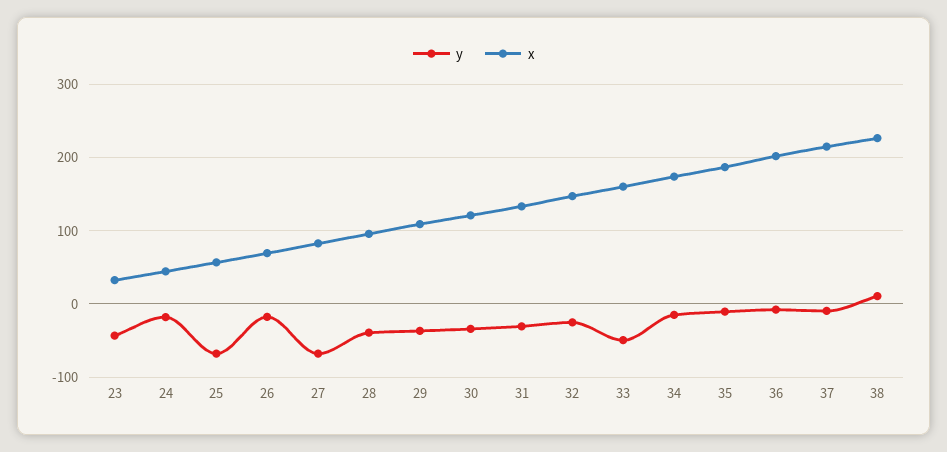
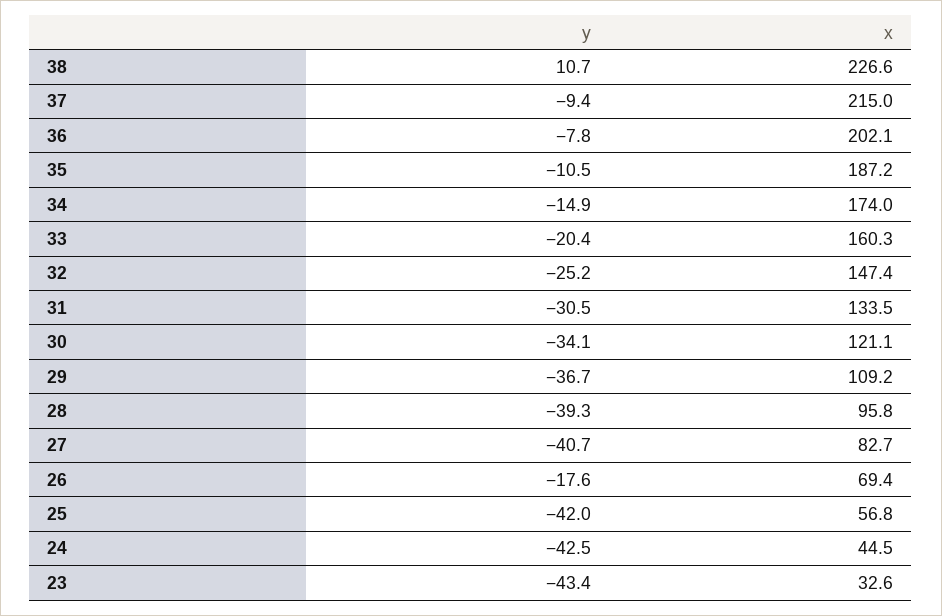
  {
    "y": {
      "23": -43.4,
-     "24": -20,
+     "24": -42.5,
-     "25": -70,
+     "25": -42,
      "26": -17.6,
-     "27": -70,
+     "27": -40.7,
      "28": -39.3,
      "29": -36.7,
      "30": -34.1,
      "31": -30.5,
      "32": -25.2,
-     "33": -50,
+     "33": -20.4,
      "34": -14.9,
      "35": -10.5,
      "36": -7.8,
      "37": -9.4,
      "38": 10.7
    },
    "x": {
      "23": 32.6,
      "24": 44.5,
      "25": 56.8,
      "26": 69.4,
      "27": 82.7,
      "28": 95.8,
      "29": 109.2,
      "30": 121.1,
      "31": 133.5,
      "32": 147.4,
      "33": 160.3,
      "34": 174,
      "35": 187.2,
      "36": 202.1,
      "37": 215,
      "38": 226.6
    }
  }

